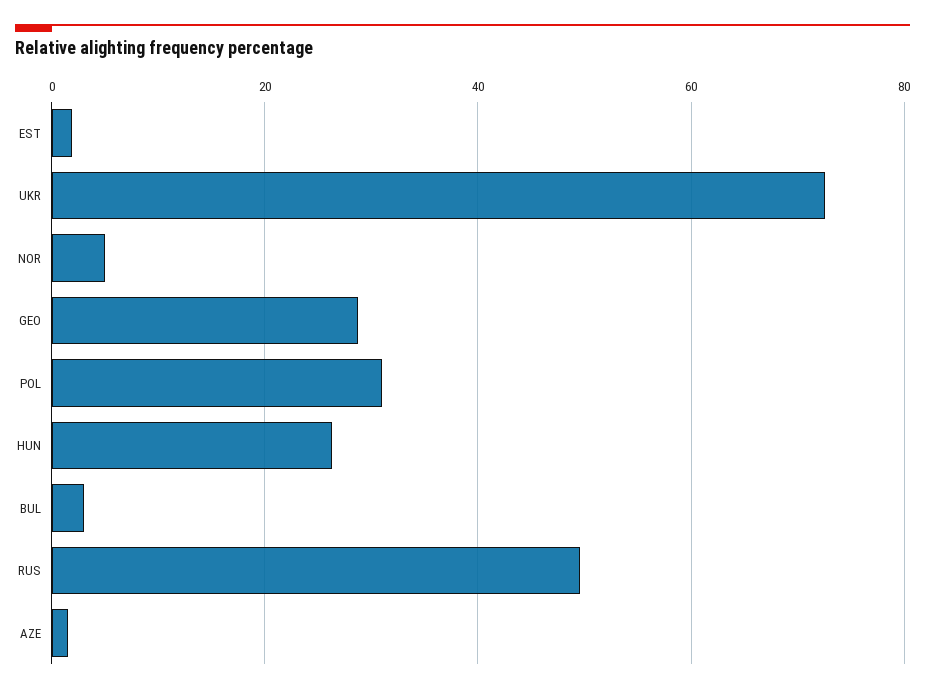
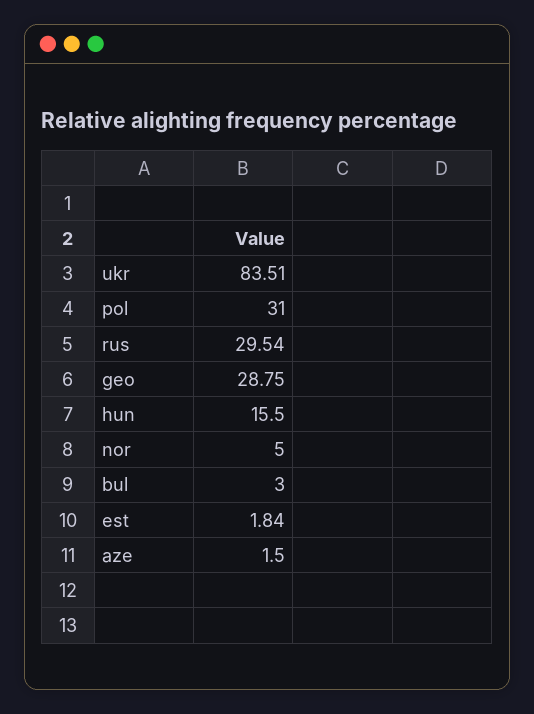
  {
    "EST": 1.84,
-   "UKR": 72,
+   "UKR": 83.51,
    "NOR": 5,
    "GEO": 28.75,
    "POL": 31,
-   "HUN": 26,
+   "HUN": 15.5,
    "BUL": 3,
-   "RUS": 50,
+   "RUS": 29.54,
    "AZE": 1.5
  }

